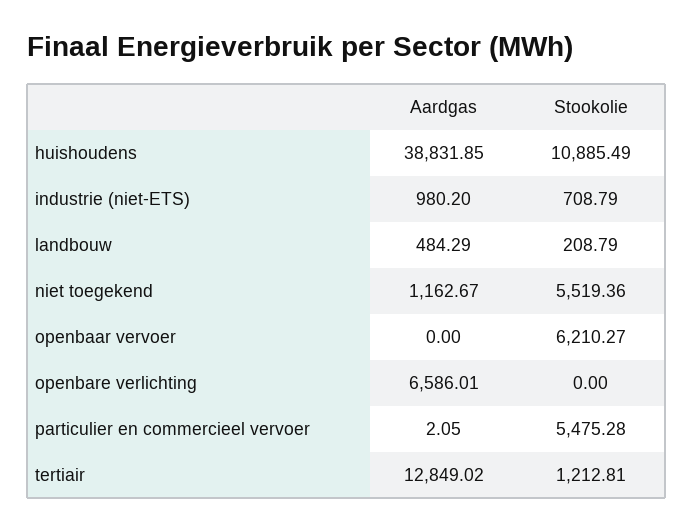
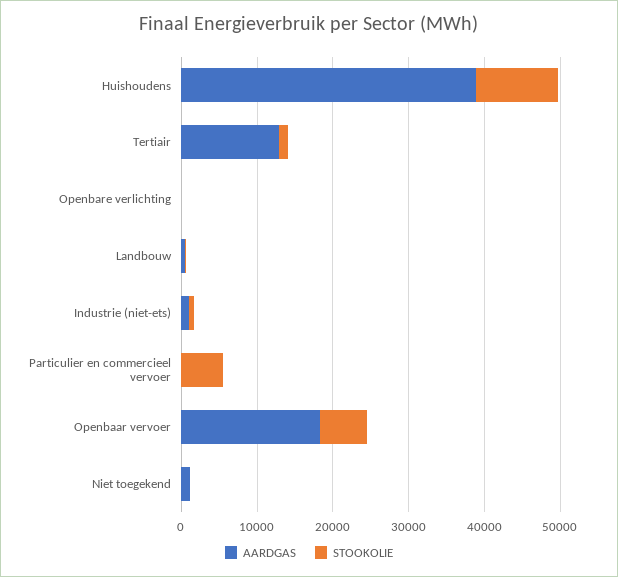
  {
    "Aardgas": {
      "huishoudens": 38831.85,
      "industrie (niet-ETS)": 980.2,
      "landbouw": 484.29,
      "niet toegekend": 1162.67,
-     "openbaar vervoer": 0,
+     "openbaar vervoer": 18000,
-     "openbare verlichting": 6586.01,
+     "openbare verlichting": 0,
      "particulier en commercieel vervoer": 2.05,
      "tertiair": 12849.02
    },
    "Stookolie": {
      "huishoudens": 10885.49,
      "industrie (niet-ETS)": 708.79,
      "landbouw": 208.79,
-     "niet toegekend": 5519.36,
+     "niet toegekend": 0,
      "openbaar vervoer": 6210.27,
      "openbare verlichting": 0,
      "particulier en commercieel vervoer": 5475.28,
      "tertiair": 1212.81
    }
  }

